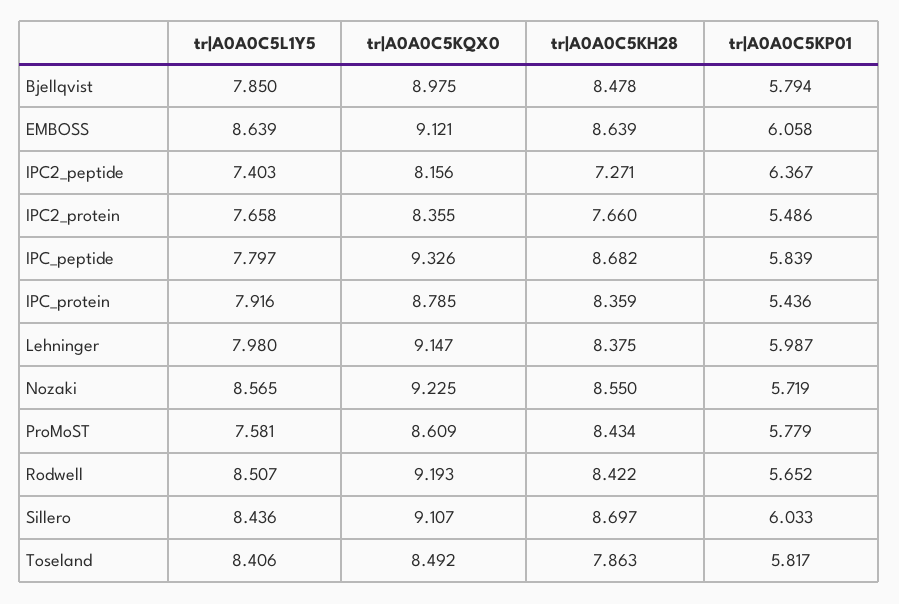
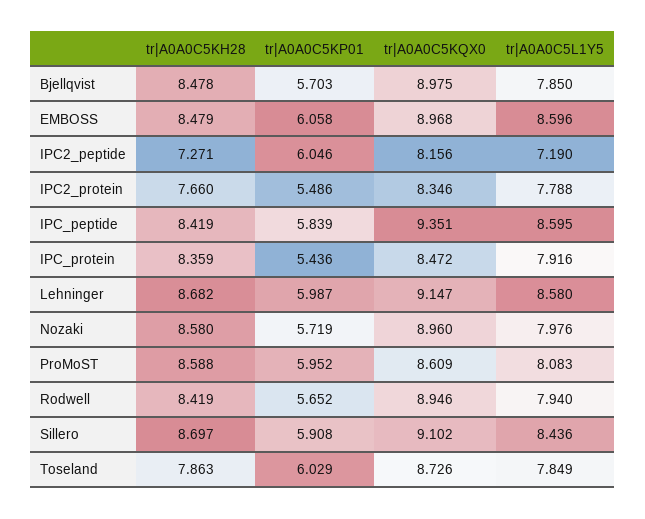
  {
    "tr|A0A0C5L1Y5": {
      "Bjellqvist": 7.85,
-     "EMBOSS": 8.639,
+     "EMBOSS": 8.596,
-     "IPC2_peptide": 7.403,
+     "IPC2_peptide": 7.19,
-     "IPC2_protein": 7.658,
+     "IPC2_protein": 7.788,
-     "IPC_peptide": 7.797,
+     "IPC_peptide": 8.595,
      "IPC_protein": 7.916,
-     "Lehninger": 7.98,
+     "Lehninger": 8.58,
-     "Nozaki": 8.565,
+     "Nozaki": 7.976,
-     "ProMoST": 7.581,
+     "ProMoST": 8.083,
-     "Rodwell": 8.507,
+     "Rodwell": 7.94,
      "Sillero": 8.436,
-     "Toseland": 8.406
+     "Toseland": 7.849
    },
    "tr|A0A0C5KQX0": {
      "Bjellqvist": 8.975,
-     "EMBOSS": 9.121,
+     "EMBOSS": 8.968,
      "IPC2_peptide": 8.156,
-     "IPC2_protein": 8.355,
+     "IPC2_protein": 8.346,
-     "IPC_peptide": 9.326,
+     "IPC_peptide": 9.351,
-     "IPC_protein": 8.785,
+     "IPC_protein": 8.472,
      "Lehninger": 9.147,
-     "Nozaki": 9.225,
+     "Nozaki": 8.96,
      "ProMoST": 8.609,
-     "Rodwell": 9.193,
+     "Rodwell": 8.946,
-     "Sillero": 9.107,
+     "Sillero": 9.102,
-     "Toseland": 8.492
+     "Toseland": 8.726
    },
    "tr|A0A0C5KH28": {
      "Bjellqvist": 8.478,
-     "EMBOSS": 8.639,
+     "EMBOSS": 8.479,
      "IPC2_peptide": 7.271,
      "IPC2_protein": 7.66,
-     "IPC_peptide": 8.682,
+     "IPC_peptide": 8.419,
      "IPC_protein": 8.359,
-     "Lehninger": 8.375,
+     "Lehninger": 8.682,
-     "Nozaki": 8.55,
+     "Nozaki": 8.58,
-     "ProMoST": 8.434,
+     "ProMoST": 8.588,
-     "Rodwell": 8.422,
+     "Rodwell": 8.419,
      "Sillero": 8.697,
      "Toseland": 7.863
    },
    "tr|A0A0C5KP01": {
-     "Bjellqvist": 5.794,
+     "Bjellqvist": 5.703,
      "EMBOSS": 6.058,
-     "IPC2_peptide": 6.367,
+     "IPC2_peptide": 6.046,
      "IPC2_protein": 5.486,
      "IPC_peptide": 5.839,
      "IPC_protein": 5.436,
      "Lehninger": 5.987,
      "Nozaki": 5.719,
-     "ProMoST": 5.779,
+     "ProMoST": 5.952,
      "Rodwell": 5.652,
-     "Sillero": 6.033,
+     "Sillero": 5.908,
-     "Toseland": 5.817
+     "Toseland": 6.029
    }
  }

